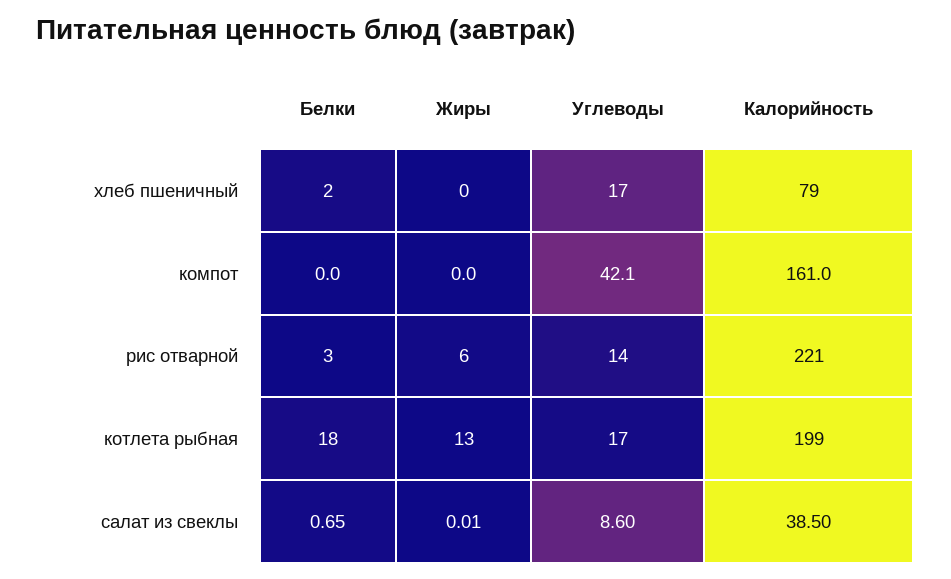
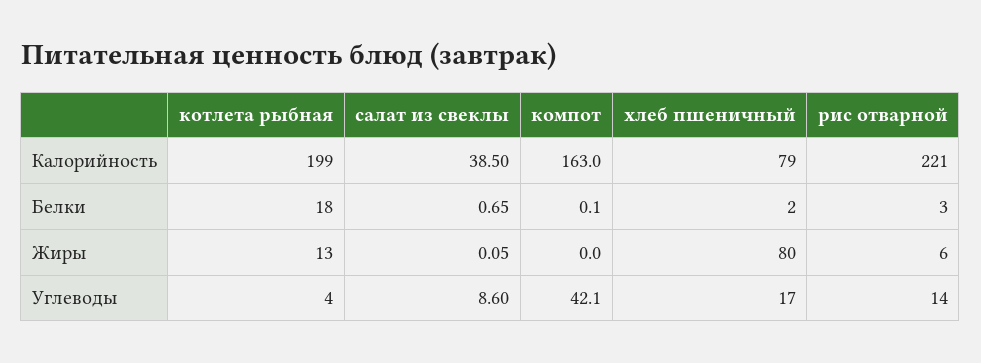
  {
    "Белки": {
      "хлеб пшеничный": 2,
-     "компот": 0,
+     "компот": 0.1,
      "рис отварной": 3,
      "котлета рыбная": 18,
      "салат из свеклы": 0.65
    },
    "Жиры": {
-     "хлеб пшеничный": 0,
+     "хлеб пшеничный": 80,
      "компот": 0,
      "рис отварной": 6,
      "котлета рыбная": 13,
-     "салат из свеклы": 0.01
+     "салат из свеклы": 0.05
    },
    "Углеводы": {
      "хлеб пшеничный": 17,
      "компот": 42.1,
      "рис отварной": 14,
-     "котлета рыбная": 17,
+     "котлета рыбная": 4,
      "салат из свеклы": 8.6
    },
    "Калорийность": {
      "хлеб пшеничный": 79,
-     "компот": 161,
+     "компот": 163,
      "рис отварной": 221,
      "котлета рыбная": 199,
      "салат из свеклы": 38.5
    }
  }

